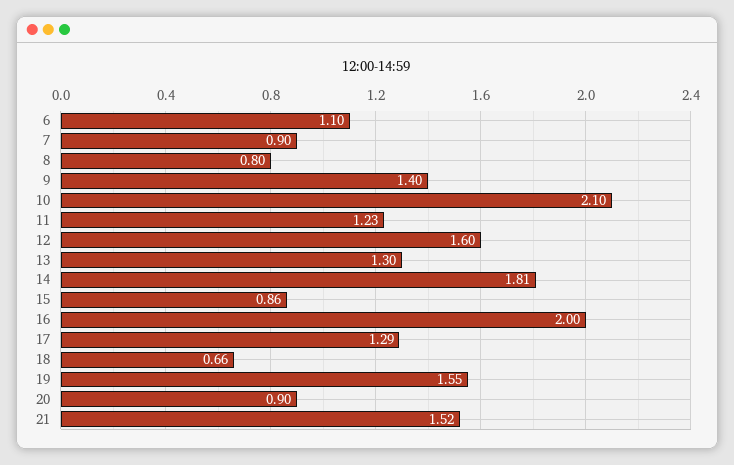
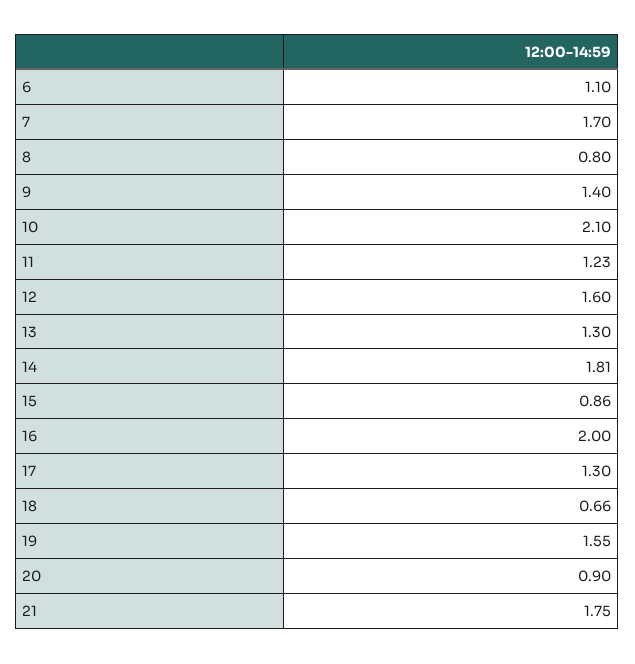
  {
    "6": 1.1,
-   "7": 0.9,
+   "7": 1.7,
    "8": 0.8,
    "9": 1.4,
    "10": 2.1,
    "11": 1.23,
    "12": 1.6,
    "13": 1.3,
    "14": 1.81,
    "15": 0.86,
    "16": 2,
-   "17": 1.29,
+   "17": 1.3,
    "18": 0.66,
    "19": 1.55,
    "20": 0.9,
-   "21": 1.52
+   "21": 1.75
  }

